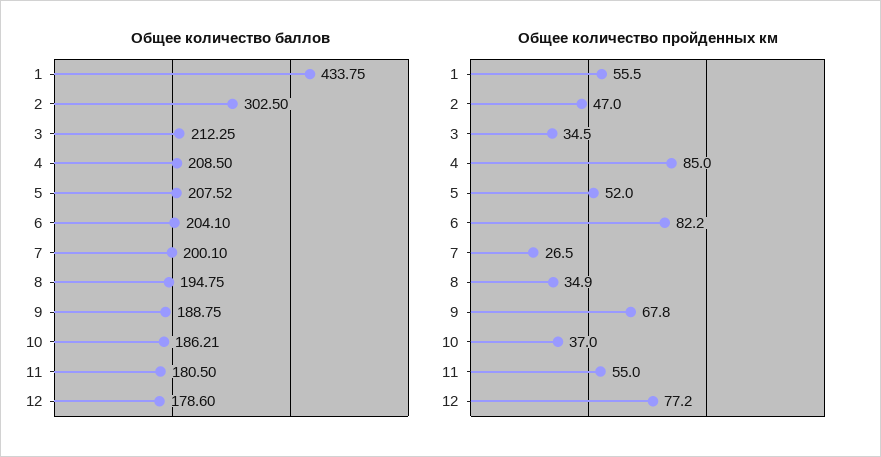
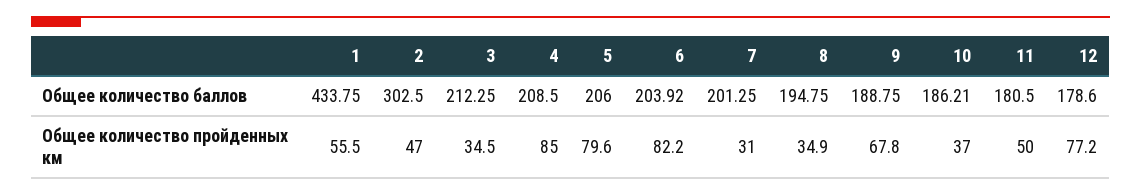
  {
    "Общее количество баллов": {
      "1": 433.75,
      "2": 302.5,
      "3": 212.25,
      "4": 208.5,
-     "5": 207.52,
+     "5": 206,
-     "6": 204.1,
+     "6": 203.92,
-     "7": 200.1,
+     "7": 201.25,
      "8": 194.75,
      "9": 188.75,
      "10": 186.21,
      "11": 180.5,
      "12": 178.6
    },
    "Общее количество пройденных км": {
      "1": 55.5,
      "2": 47,
      "3": 34.5,
      "4": 85,
-     "5": 52,
+     "5": 79.6,
      "6": 82.2,
-     "7": 26.5,
+     "7": 31,
      "8": 34.9,
      "9": 67.8,
      "10": 37,
-     "11": 55,
+     "11": 50,
      "12": 77.2
    }
  }

